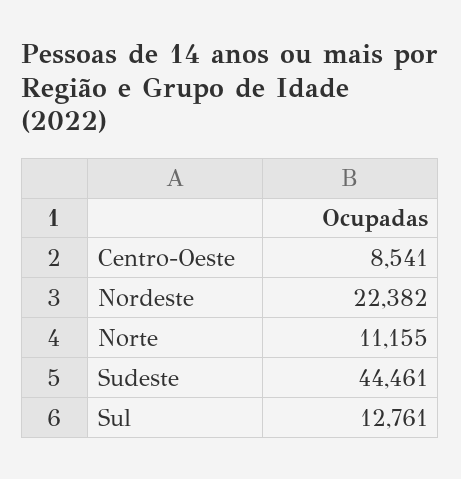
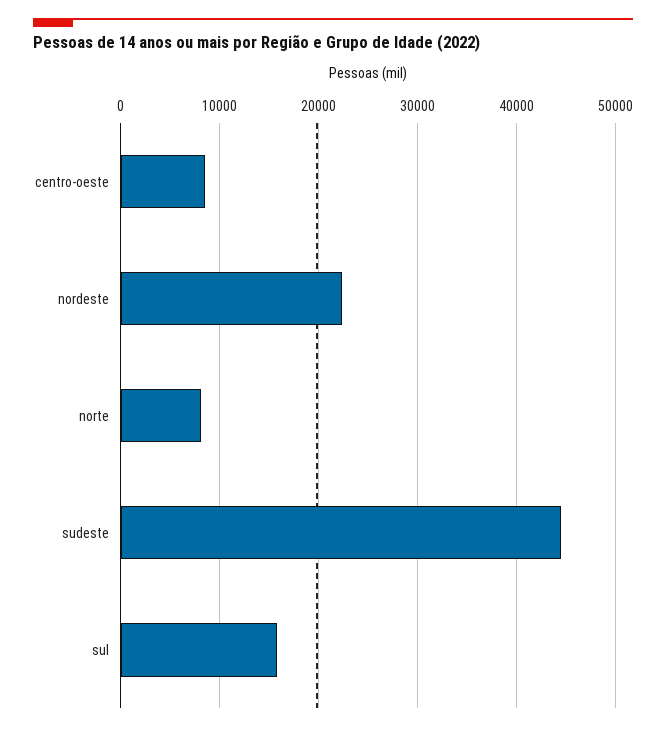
  {
    "Centro-Oeste": 8541,
    "Nordeste": 22382,
-   "Norte": 11155,
+   "Norte": 8000,
    "Sudeste": 44461,
-   "Sul": 12761
+   "Sul": 16000
  }

